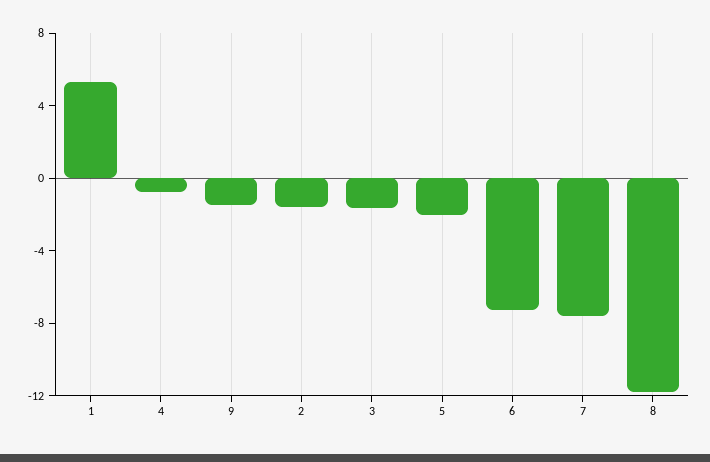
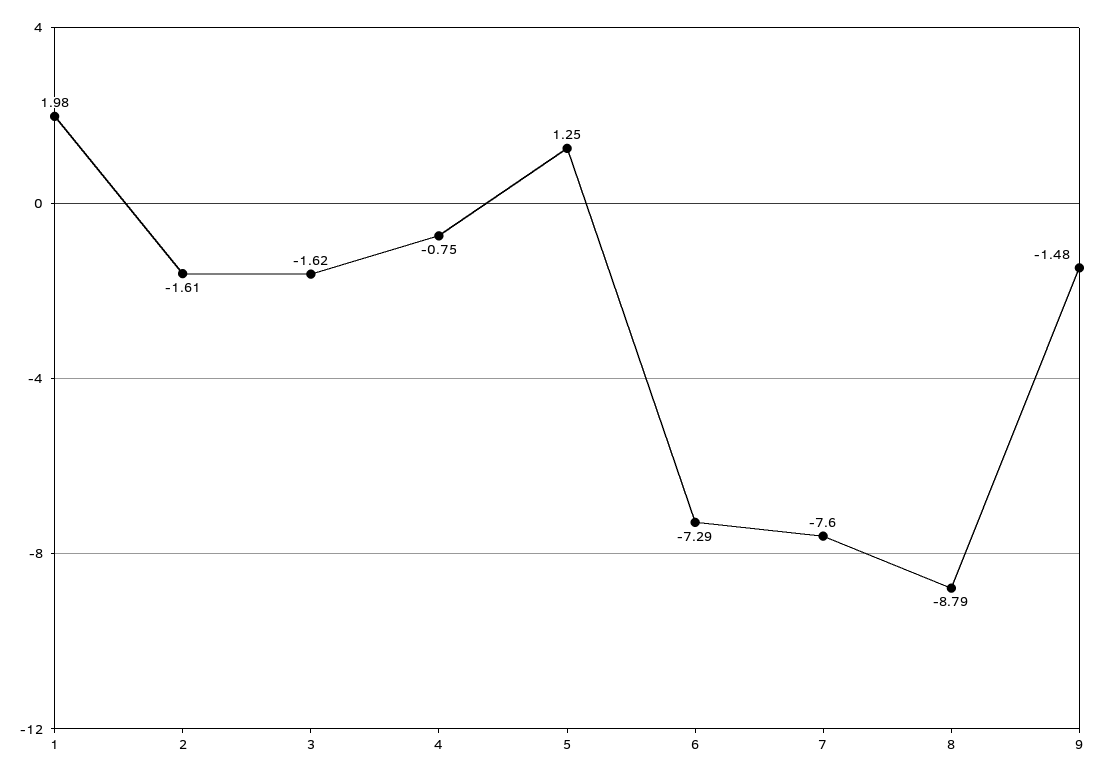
  {
-   "1": 5,
+   "1": 1.98,
    "4": -0.75,
    "9": -1.48,
    "2": -1.61,
    "3": -1.62,
-   "5": -2,
+   "5": 1.25,
    "6": -7.29,
    "7": -7.6,
-   "8": -12
+   "8": -8.79
  }

